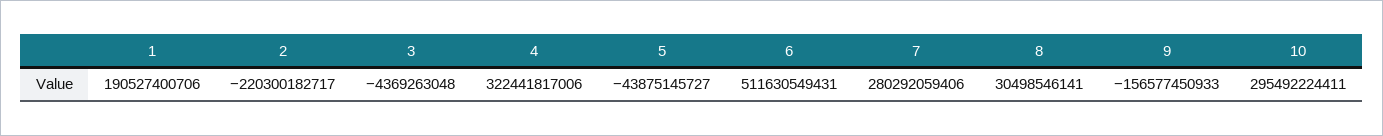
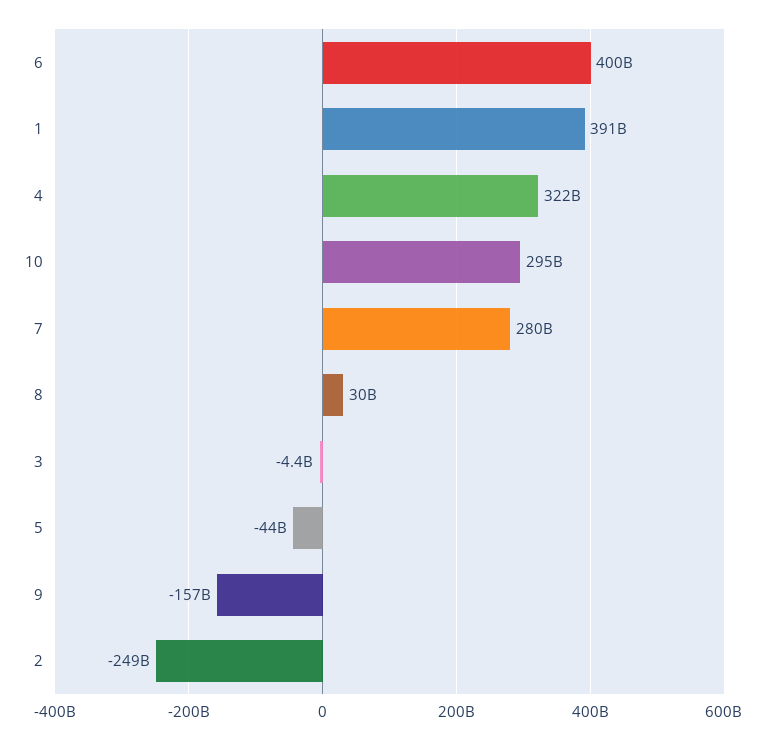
  {
-   "1": 190527400706,
+   "1": 391000000000,
-   "2": -220300182717,
+   "2": -249000000000,
    "3": -4369263048,
    "4": 322441817006,
    "5": -43875145727,
-   "6": 511630549431,
+   "6": 400000000000,
    "7": 280292059406,
    "8": 30498546141,
    "9": -156577450933,
    "10": 295492224411
  }

